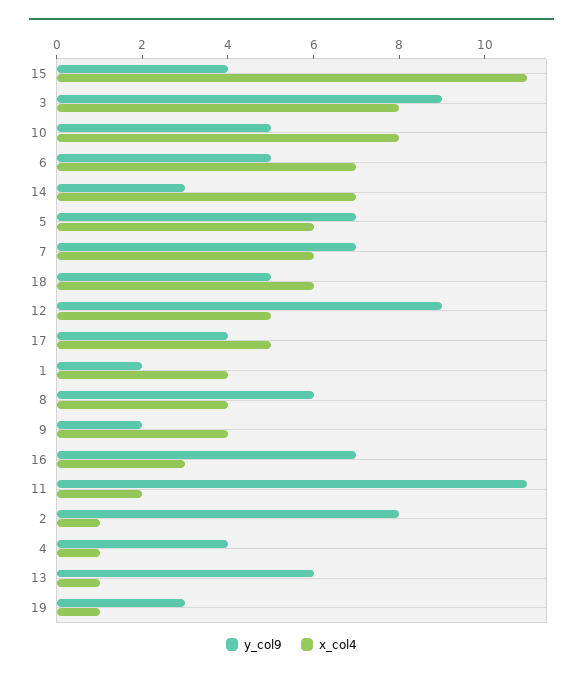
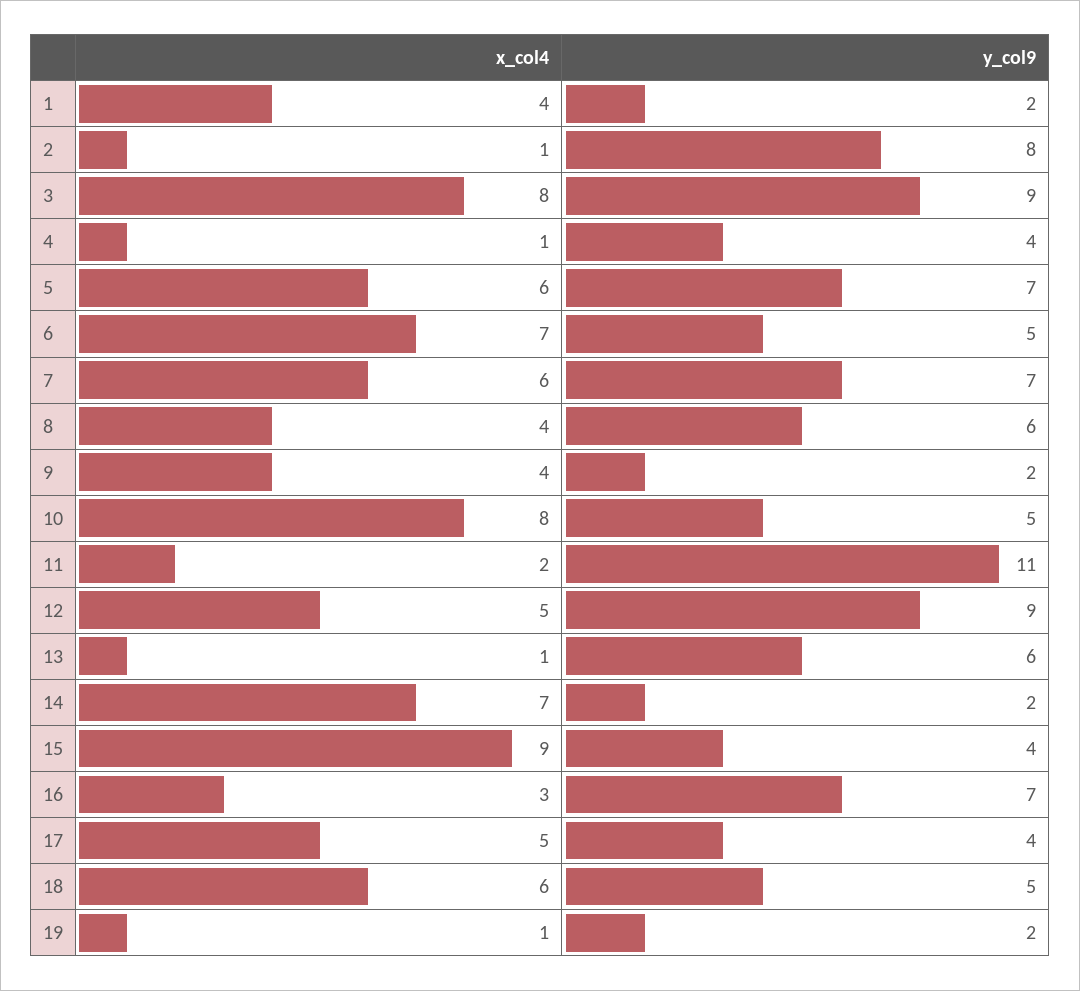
  {
    "y_col9": {
      "15": 4,
      "3": 9,
      "10": 5,
      "6": 5,
-     "14": 3,
+     "14": 2,
      "5": 7,
      "7": 7,
      "18": 5,
      "12": 9,
      "17": 4,
      "1": 2,
      "8": 6,
      "9": 2,
      "16": 7,
      "11": 11,
      "2": 8,
      "4": 4,
      "13": 6,
-     "19": 3
+     "19": 2
    },
    "x_col4": {
-     "15": 11,
+     "15": 9,
      "3": 8,
      "10": 8,
      "6": 7,
      "14": 7,
      "5": 6,
      "7": 6,
      "18": 6,
      "12": 5,
      "17": 5,
      "1": 4,
      "8": 4,
      "9": 4,
      "16": 3,
      "11": 2,
      "2": 1,
      "4": 1,
      "13": 1,
      "19": 1
    }
  }

